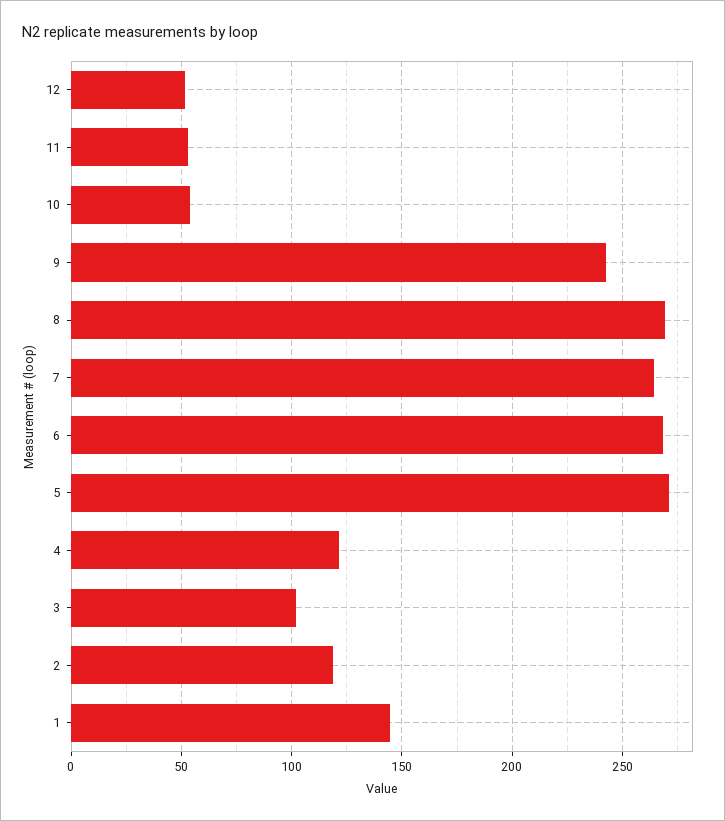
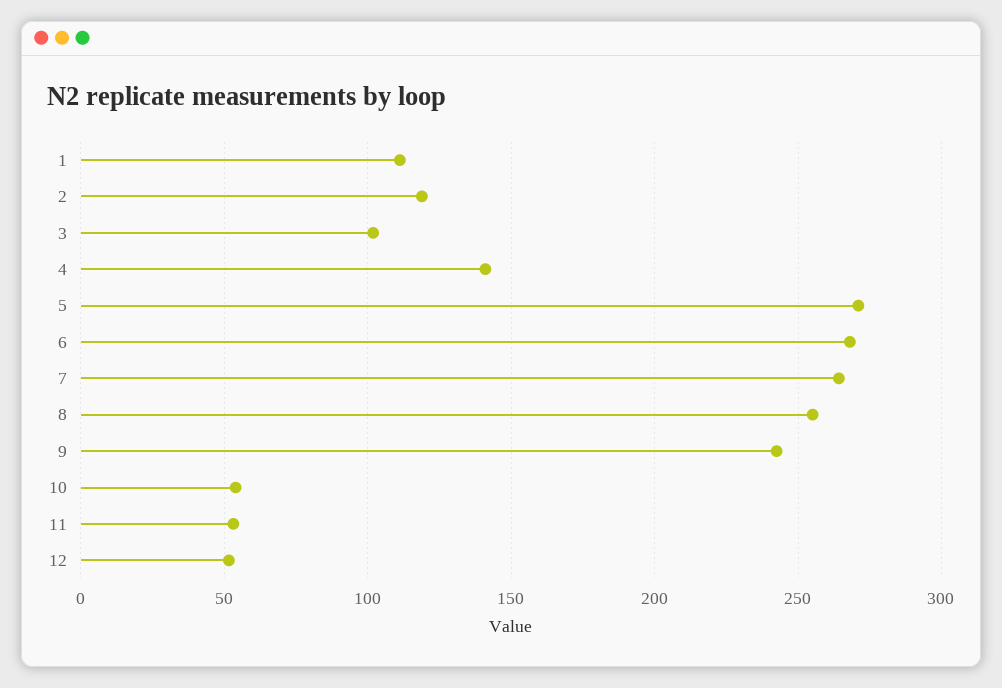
  {
    "12": 50,
    "11": 55,
    "10": 55,
    "9": 245,
-   "8": 270,
+   "8": 255,
    "7": 265,
    "6": 270,
    "5": 270,
-   "4": 120,
+   "4": 140,
    "3": 100,
    "2": 120,
-   "1": 145
+   "1": 110
  }

